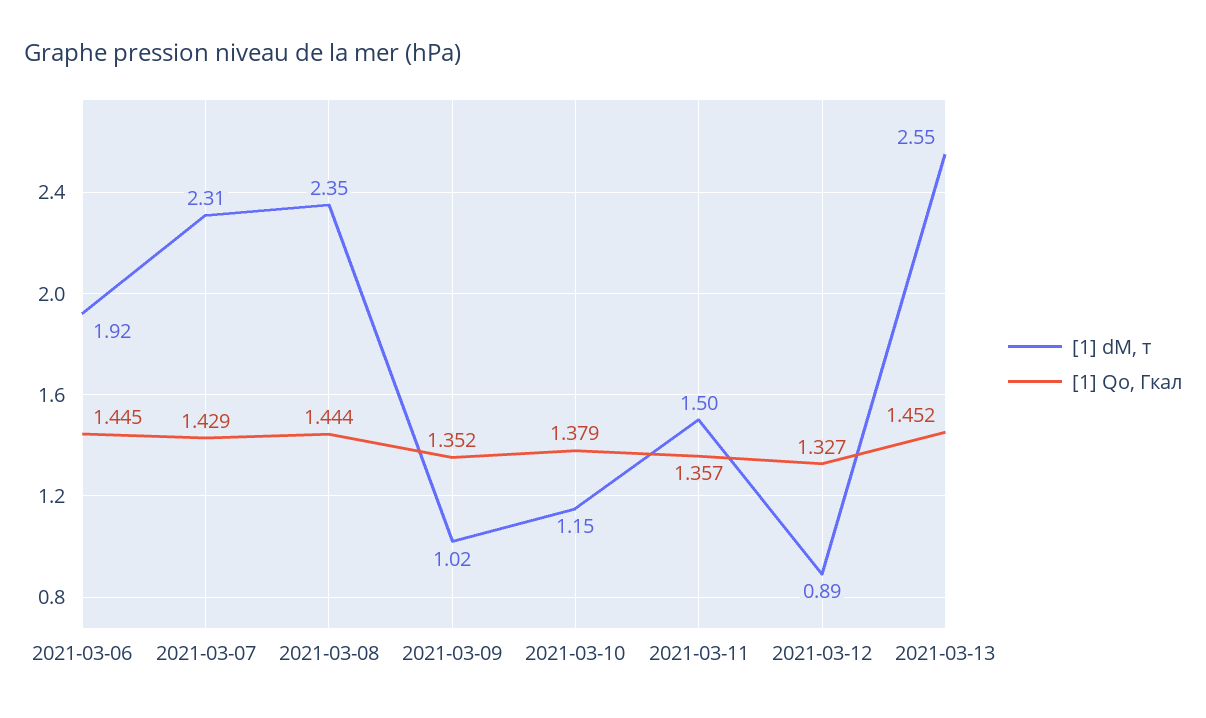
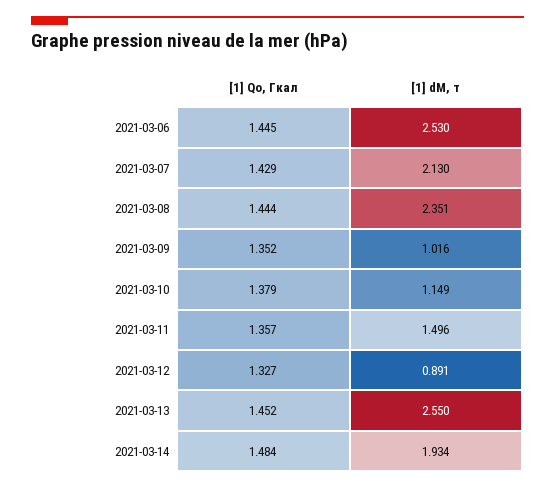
  {
    "[1] dM, т": {
-     "2021-03-06": 1.92,
+     "2021-03-06": 2.53,
-     "2021-03-07": 2.31,
+     "2021-03-07": 2.13,
      "2021-03-08": 2.351,
      "2021-03-09": 1.016,
      "2021-03-10": 1.149,
      "2021-03-11": 1.496,
      "2021-03-12": 0.891,
-     "2021-03-13": 2.55
+     "2021-03-13": 2.55,
+     "2021-03-14": 1.934
    },
    "[1] Qo, Гкал": {
      "2021-03-06": 1.445,
      "2021-03-07": 1.429,
      "2021-03-08": 1.444,
      "2021-03-09": 1.352,
      "2021-03-10": 1.379,
      "2021-03-11": 1.357,
      "2021-03-12": 1.327,
-     "2021-03-13": 1.452
+     "2021-03-13": 1.452,
+     "2021-03-14": 1.484
    }
  }

